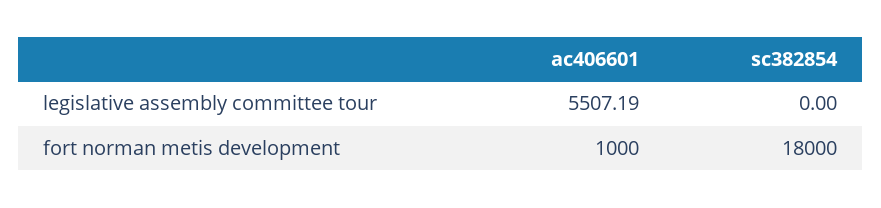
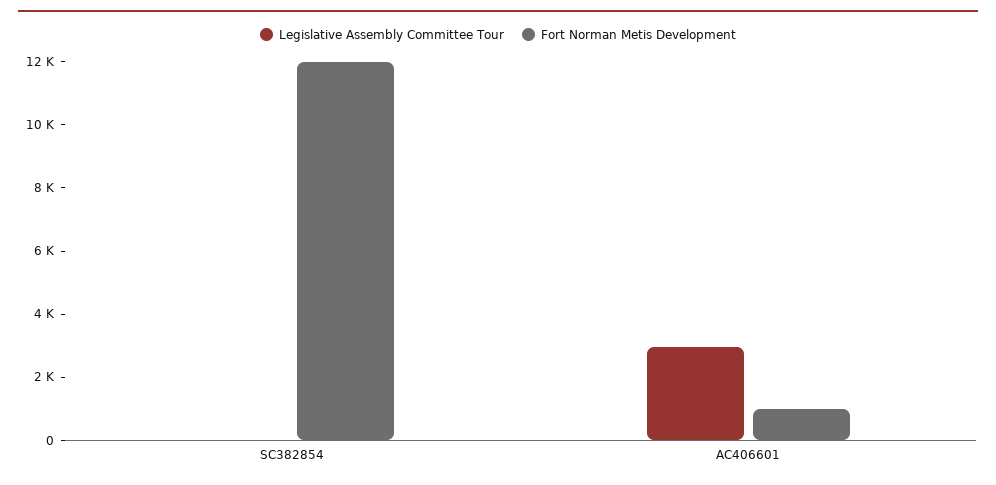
  {
    "legislative assembly committee tour": {
-     "ac406601": 5507.19,
+     "ac406601": 3000,
      "sc382854": 0
    },
    "fort norman metis development": {
      "ac406601": 1000,
-     "sc382854": 18000
+     "sc382854": 12000
    }
  }

